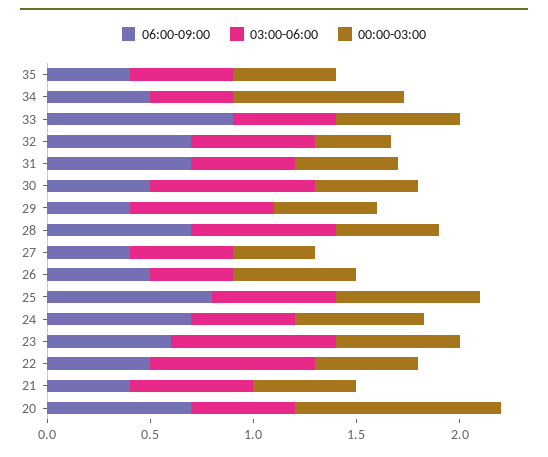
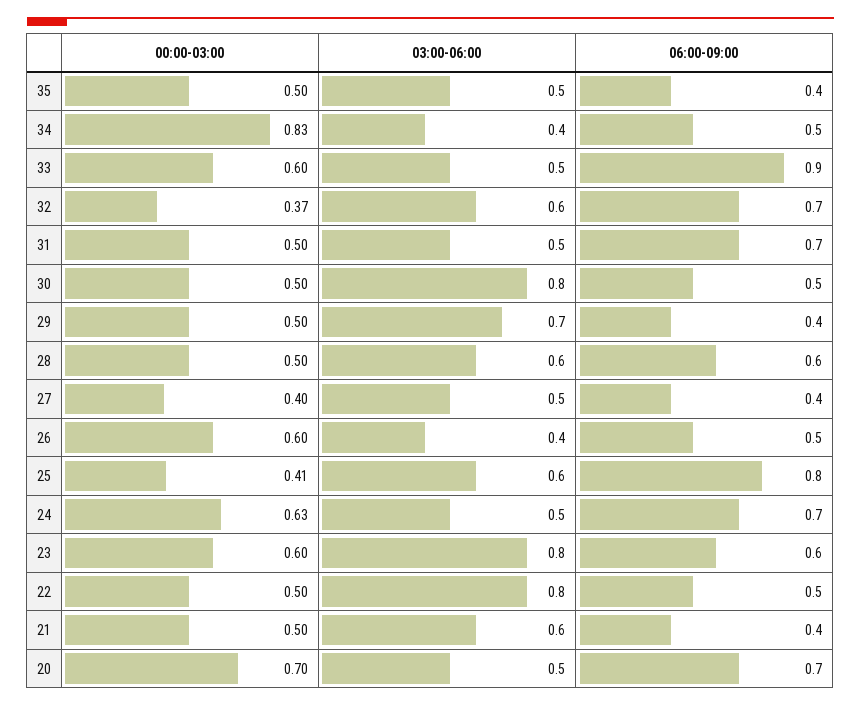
  {
    "06:00-09:00": {
      "35": 0.4,
      "34": 0.5,
      "33": 0.9,
      "32": 0.7,
      "31": 0.7,
      "30": 0.5,
      "29": 0.4,
-     "28": 0.7,
+     "28": 0.6,
      "27": 0.4,
      "26": 0.5,
      "25": 0.8,
      "24": 0.7,
      "23": 0.6,
      "22": 0.5,
      "21": 0.4,
      "20": 0.7
    },
    "03:00-06:00": {
      "35": 0.5,
      "34": 0.4,
      "33": 0.5,
      "32": 0.6,
      "31": 0.5,
      "30": 0.8,
      "29": 0.7,
-     "28": 0.7,
+     "28": 0.6,
      "27": 0.5,
      "26": 0.4,
      "25": 0.6,
      "24": 0.5,
      "23": 0.8,
      "22": 0.8,
      "21": 0.6,
      "20": 0.5
    },
    "00:00-03:00": {
      "35": 0.5,
      "34": 0.83,
      "33": 0.6,
      "32": 0.37,
      "31": 0.5,
      "30": 0.5,
      "29": 0.5,
      "28": 0.5,
      "27": 0.4,
      "26": 0.6,
-     "25": 0.7,
+     "25": 0.41,
      "24": 0.63,
      "23": 0.6,
      "22": 0.5,
      "21": 0.5,
-     "20": 1
+     "20": 0.7
    }
  }

